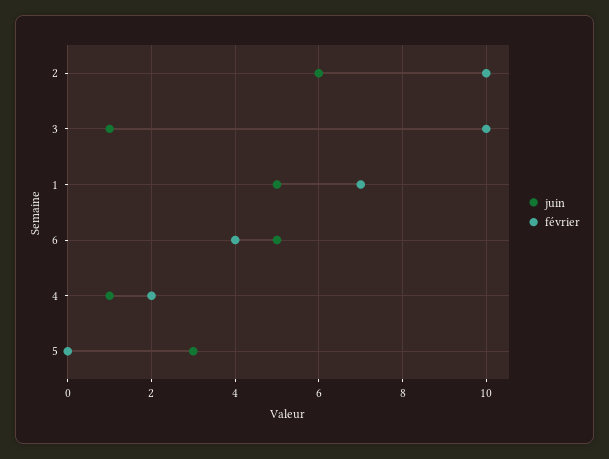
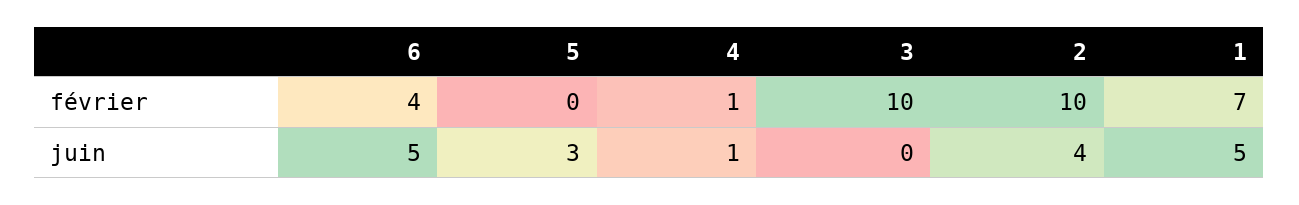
  {
    "juin": {
-     "2": 6,
+     "2": 4,
-     "3": 1,
+     "3": 0,
      "1": 5,
      "6": 5,
      "4": 1,
      "5": 3
    },
    "février": {
      "2": 10,
      "3": 10,
      "1": 7,
      "6": 4,
-     "4": 2,
+     "4": 1,
      "5": 0
    }
  }

